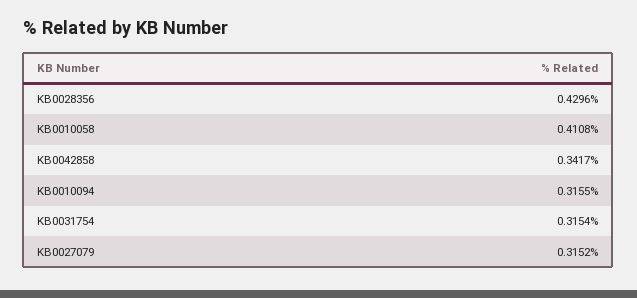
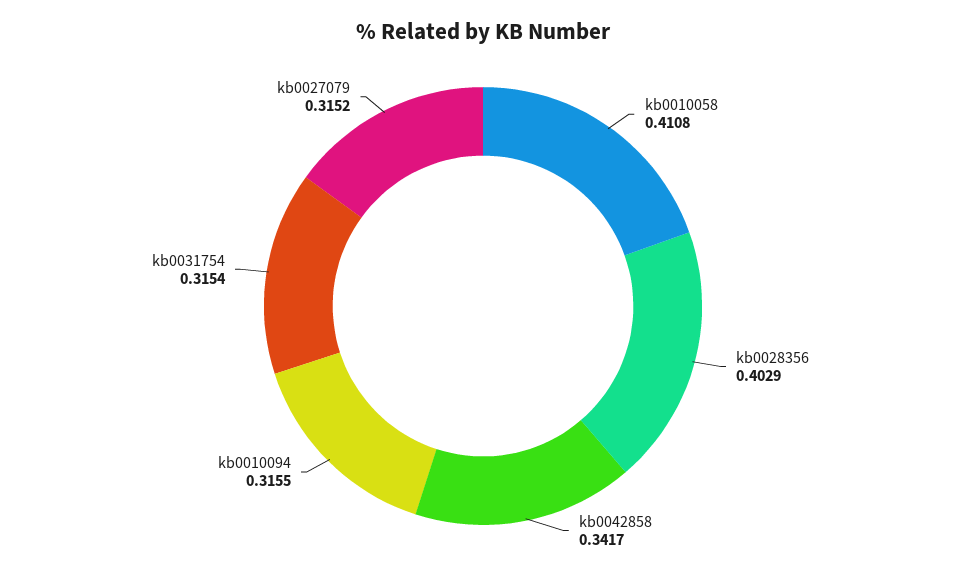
  {
-   "KB0028356": 0.4296,
+   "KB0028356": 0.4029,
    "KB0010058": 0.4108,
    "KB0042858": 0.3417,
    "KB0010094": 0.3155,
    "KB0031754": 0.3154,
    "KB0027079": 0.3152
  }

